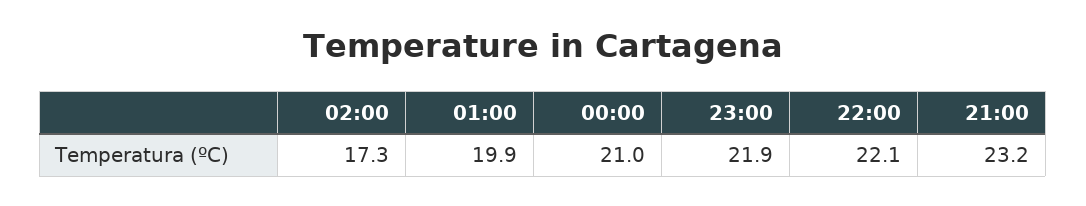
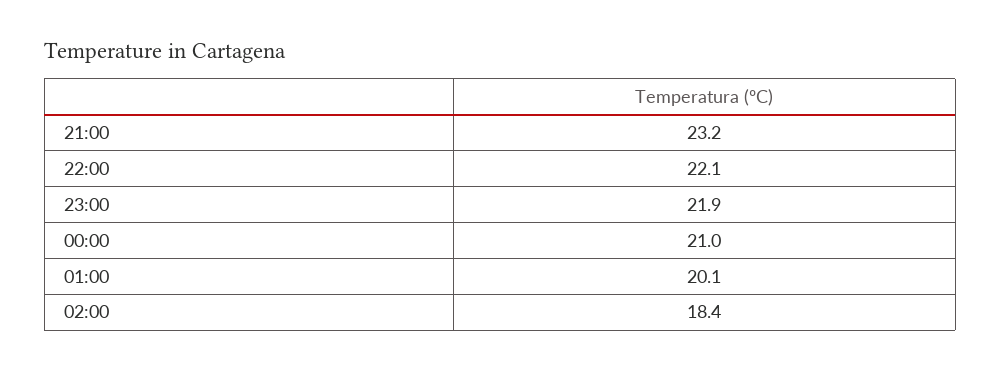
  {
-   "02:00": 17.3,
+   "02:00": 18.4,
-   "01:00": 19.9,
+   "01:00": 20.1,
    "00:00": 21,
    "23:00": 21.9,
    "22:00": 22.1,
    "21:00": 23.2
  }

